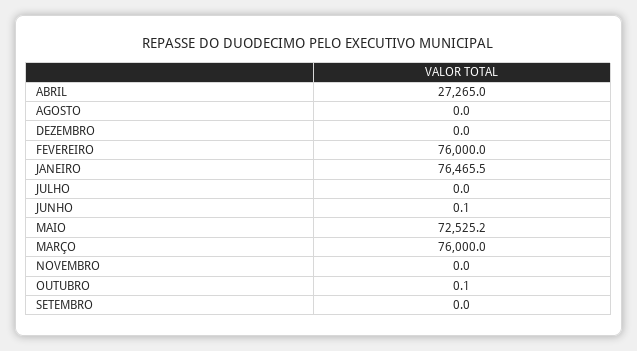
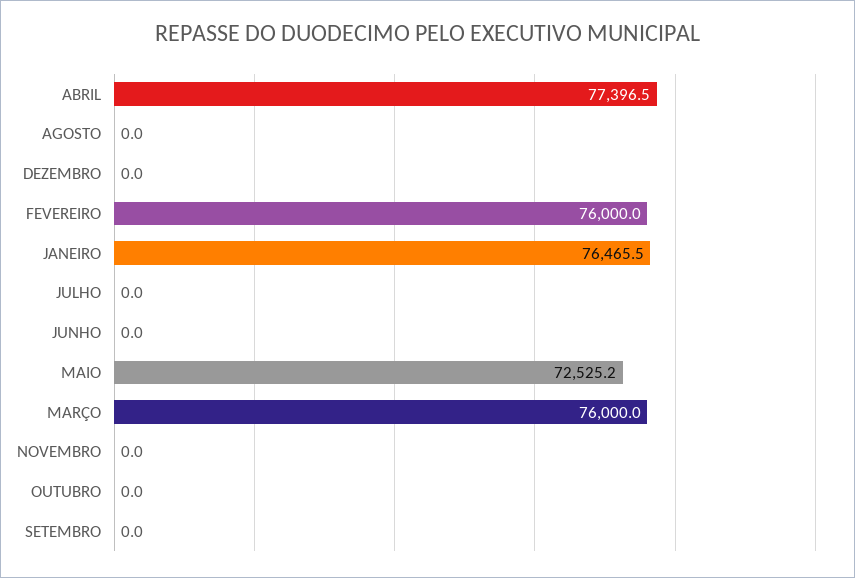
  {
-   "ABRIL": 27265,
+   "ABRIL": 77396.5,
    "AGOSTO": 0,
    "DEZEMBRO": 0,
    "FEVEREIRO": 76000,
    "JANEIRO": 76465.5,
    "JULHO": 0,
-   "JUNHO": 0.1,
+   "JUNHO": 0,
    "MAIO": 72525.2,
    "MARÇO": 76000,
    "NOVEMBRO": 0,
-   "OUTUBRO": 0.1,
+   "OUTUBRO": 0,
    "SETEMBRO": 0
  }

